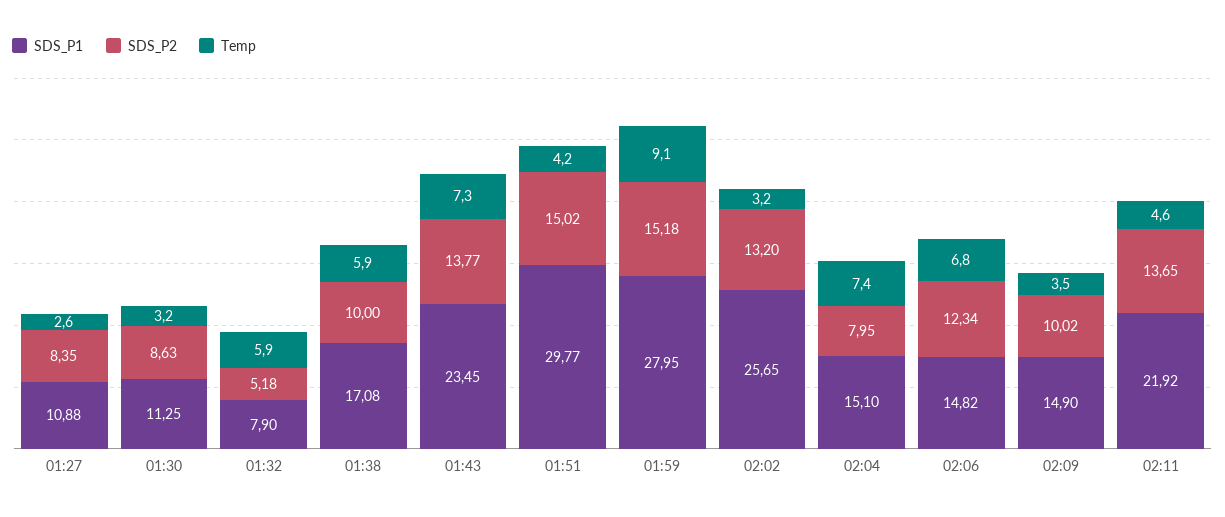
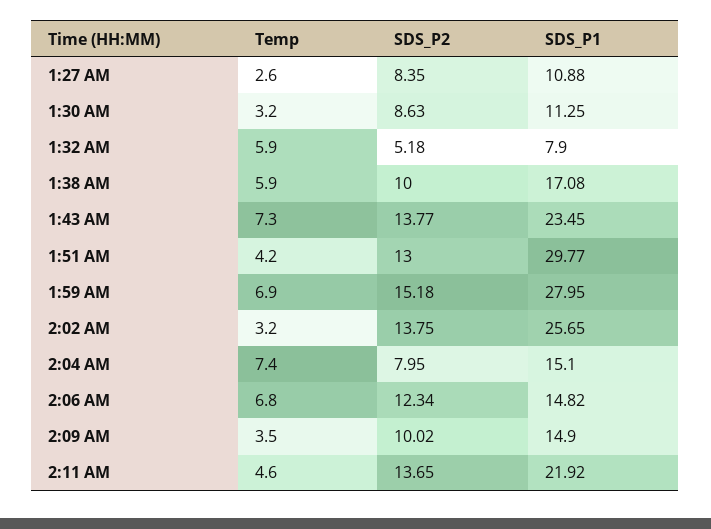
  {
    "SDS_P1": {
      "01:27": 10.88,
      "01:30": 11.25,
      "01:32": 7.9,
      "01:38": 17.08,
      "01:43": 23.45,
      "01:51": 29.77,
      "01:59": 27.95,
      "02:02": 25.65,
      "02:04": 15.1,
      "02:06": 14.82,
      "02:09": 14.9,
      "02:11": 21.92
    },
    "SDS_P2": {
      "01:27": 8.35,
      "01:30": 8.63,
      "01:32": 5.18,
      "01:38": 10,
      "01:43": 13.77,
-     "01:51": 15.02,
+     "01:51": 13,
      "01:59": 15.18,
-     "02:02": 13.2,
+     "02:02": 13.75,
      "02:04": 7.95,
      "02:06": 12.34,
      "02:09": 10.02,
      "02:11": 13.65
    },
    "Temp": {
      "01:27": 2.6,
      "01:30": 3.2,
      "01:32": 5.9,
      "01:38": 5.9,
      "01:43": 7.3,
      "01:51": 4.2,
-     "01:59": 9.1,
+     "01:59": 6.9,
      "02:02": 3.2,
      "02:04": 7.4,
      "02:06": 6.8,
      "02:09": 3.5,
      "02:11": 4.6
    }
  }

